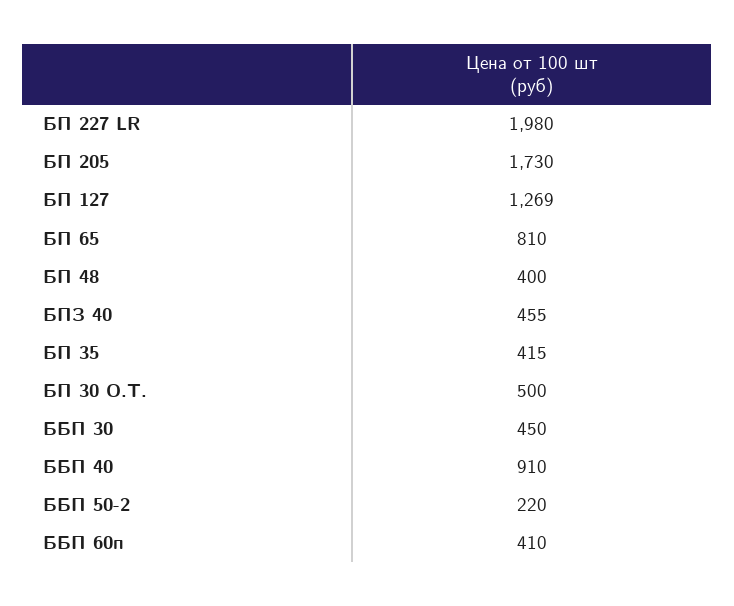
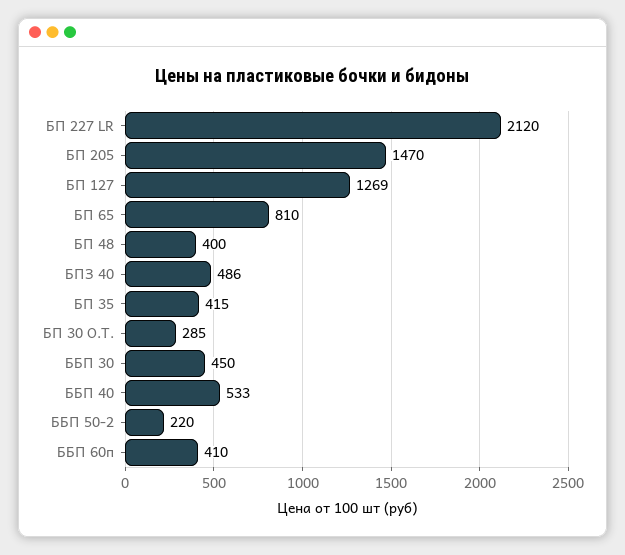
  {
-   "БП 227 LR": 1980,
+   "БП 227 LR": 2120,
-   "БП 205": 1730,
+   "БП 205": 1470,
    "БП 127": 1269,
    "БП 65": 810,
    "БП 48": 400,
-   "БПЗ 40": 455,
+   "БПЗ 40": 486,
    "БП 35": 415,
-   "БП 30 О.Т.": 500,
+   "БП 30 О.Т.": 285,
    "ББП 30": 450,
-   "ББП 40": 910,
+   "ББП 40": 533,
    "ББП 50-2": 220,
    "ББП 60п": 410
  }

